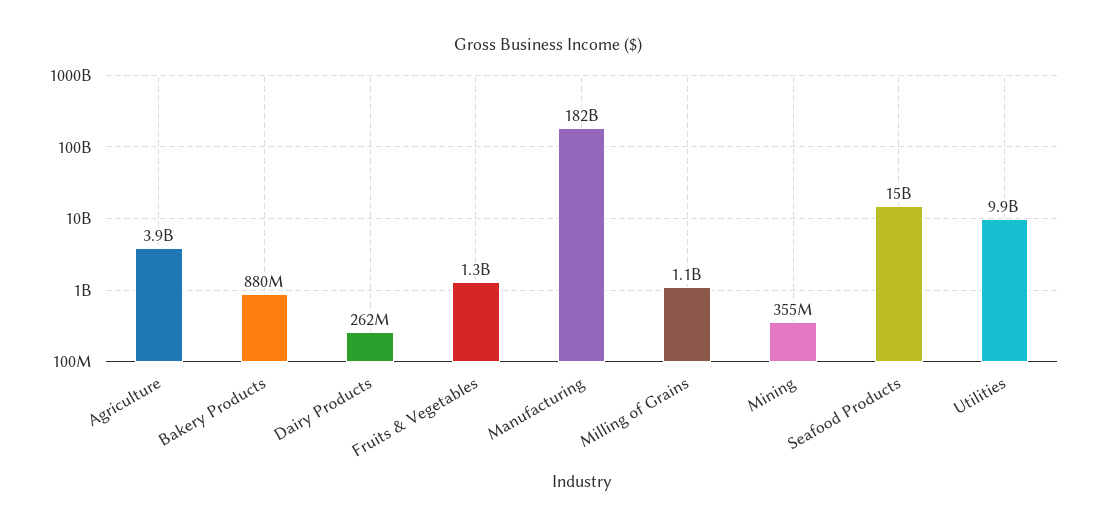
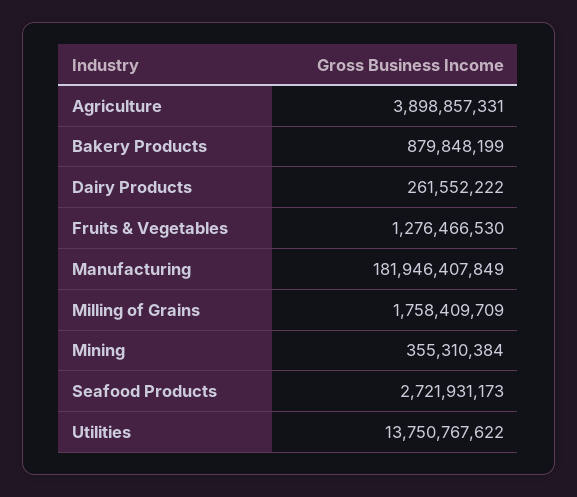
  {
    "Agriculture": 3898857331,
    "Bakery Products": 879848199,
    "Dairy Products": 261552222,
    "Fruits & Vegetables": 1276466530,
    "Manufacturing": 181946407849,
-   "Milling of Grains": 1100000000,
+   "Milling of Grains": 1758409709,
    "Mining": 355310384,
-   "Seafood Products": 15000000000,
+   "Seafood Products": 2721931173,
-   "Utilities": 9900000000
+   "Utilities": 13750767622
  }

